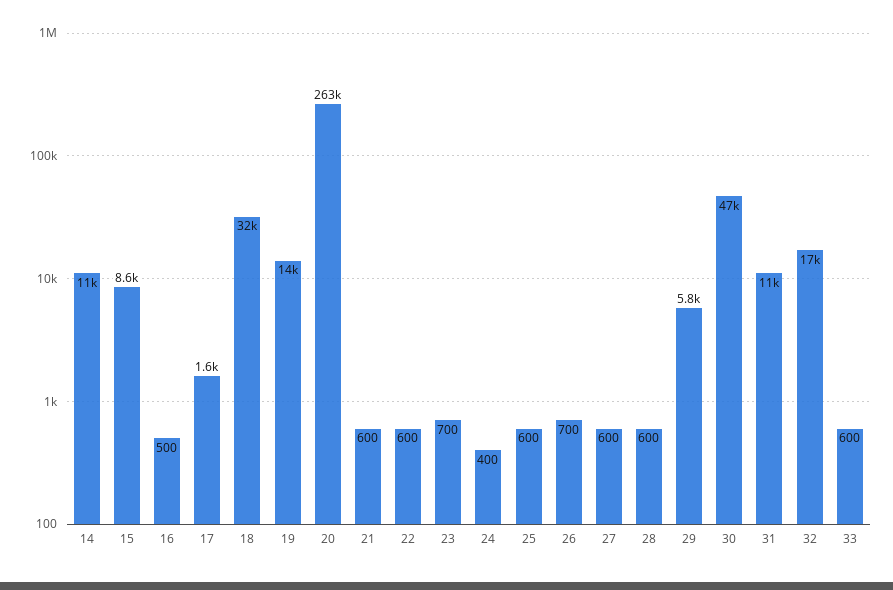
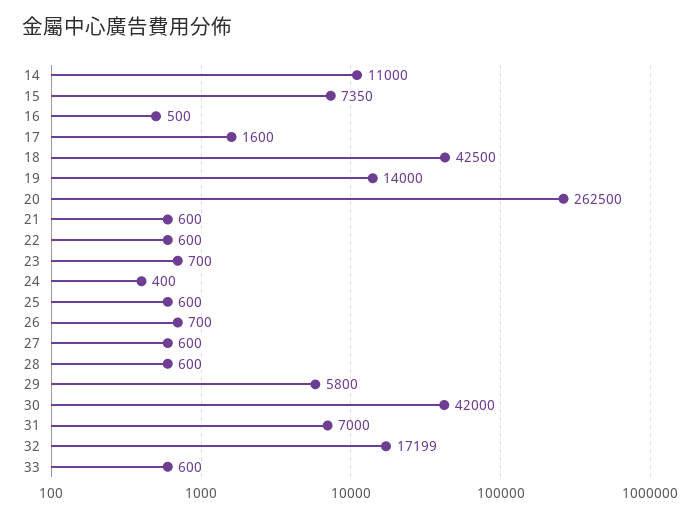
  {
    "14": 11000,
-   "15": 8600,
+   "15": 7350,
    "16": 500,
    "17": 1600,
-   "18": 32000,
+   "18": 42500,
    "19": 14000,
    "20": 262500,
    "21": 600,
    "22": 600,
    "23": 700,
    "24": 400,
    "25": 600,
    "26": 700,
    "27": 600,
    "28": 600,
    "29": 5800,
-   "30": 47000,
+   "30": 42000,
-   "31": 11000,
+   "31": 7000,
    "32": 17199,
    "33": 600
  }

